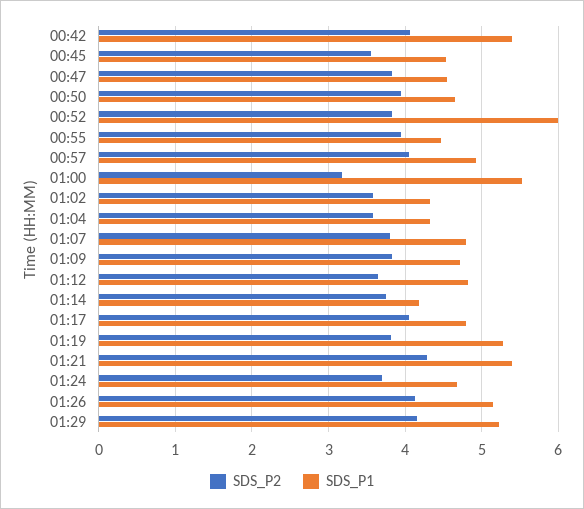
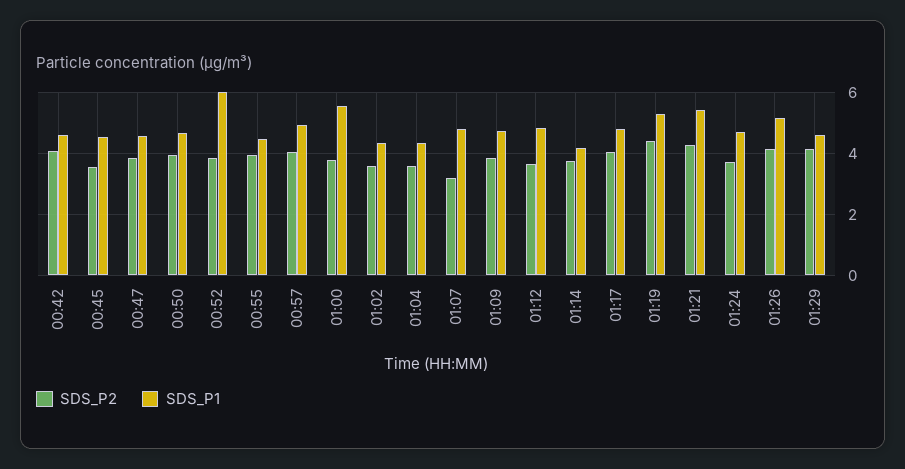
  {
    "SDS_P2": {
      "00:42": 4.1,
      "00:45": 3.6,
      "00:47": 3.8,
      "00:50": 4,
      "00:52": 3.8,
      "00:55": 4,
      "00:57": 4.1,
-     "01:00": 3.2,
+     "01:00": 3.8,
      "01:02": 3.6,
      "01:04": 3.6,
-     "01:07": 3.8,
+     "01:07": 3.2,
      "01:09": 3.8,
      "01:12": 3.7,
      "01:14": 3.8,
      "01:17": 4.1,
-     "01:19": 3.8,
+     "01:19": 4.4,
      "01:21": 4.3,
      "01:24": 3.7,
      "01:26": 4.1,
      "01:29": 4.2
    },
    "SDS_P1": {
-     "00:42": 5.4,
+     "00:42": 4.6,
      "00:45": 4.5,
      "00:47": 4.6,
      "00:50": 4.7,
      "00:52": 6,
      "00:55": 4.5,
      "00:57": 4.9,
      "01:00": 5.5,
      "01:02": 4.3,
      "01:04": 4.3,
      "01:07": 4.8,
      "01:09": 4.7,
      "01:12": 4.8,
      "01:14": 4.2,
      "01:17": 4.8,
      "01:19": 5.3,
      "01:21": 5.4,
      "01:24": 4.7,
      "01:26": 5.2,
-     "01:29": 5.2
+     "01:29": 4.6
    }
  }

